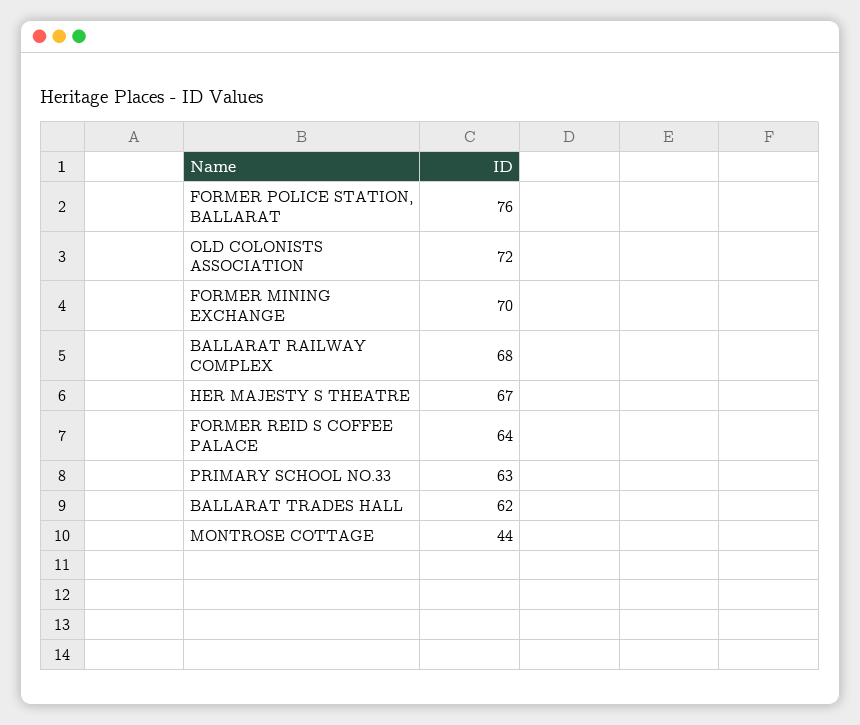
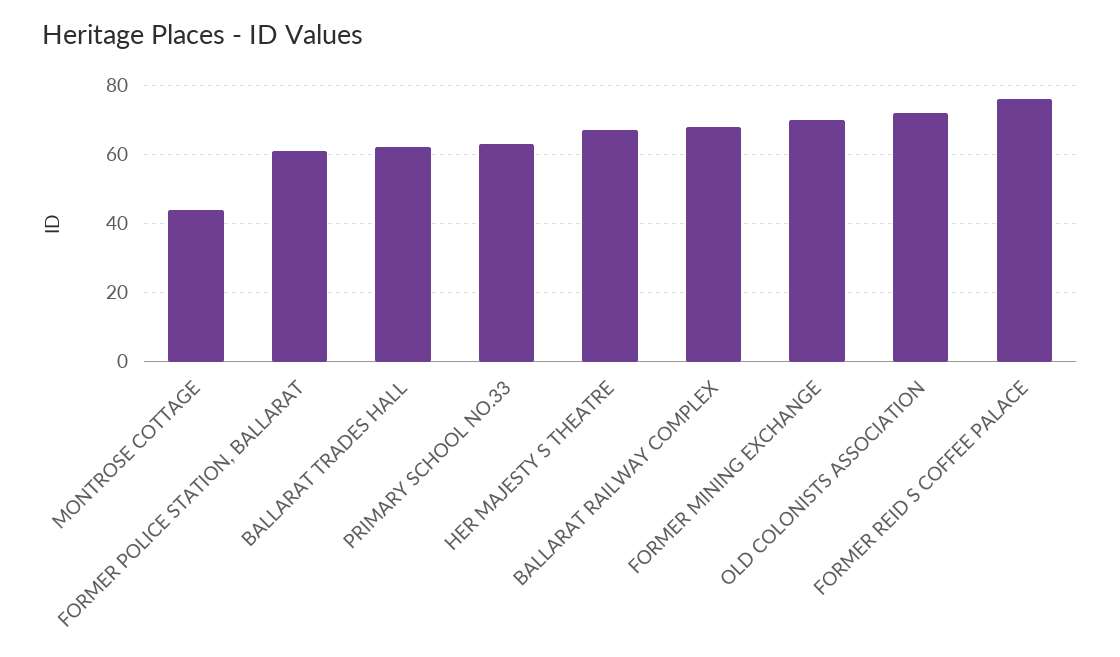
  {
-   "FORMER POLICE STATION, BALLARAT": 76,
+   "FORMER POLICE STATION, BALLARAT": 60,
    "OLD COLONISTS ASSOCIATION": 72,
    "FORMER MINING EXCHANGE": 70,
    "BALLARAT RAILWAY COMPLEX": 68,
    "HER MAJESTY S THEATRE": 67,
-   "FORMER REID S COFFEE PALACE": 64,
+   "FORMER REID S COFFEE PALACE": 75,
    "PRIMARY SCHOOL NO.33": 63,
    "BALLARAT TRADES HALL": 62,
    "MONTROSE COTTAGE": 44
  }

